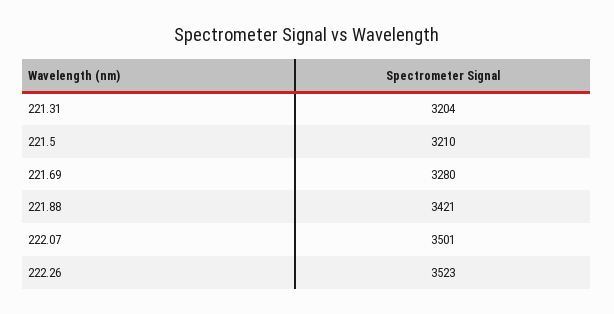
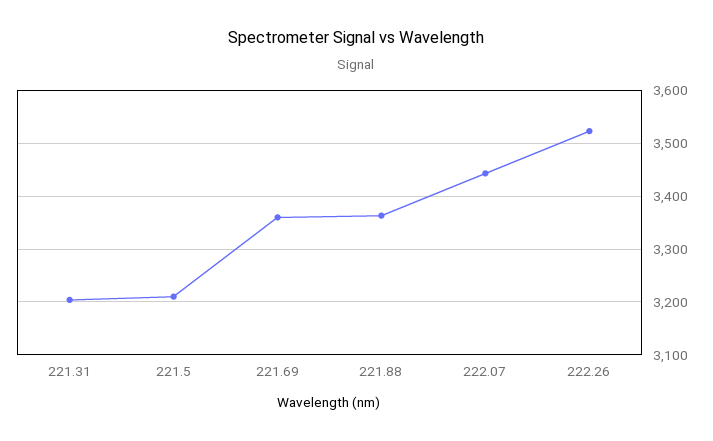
  {
    "221.31": 3204,
    "221.5": 3210,
-   "221.69": 3280,
+   "221.69": 3360,
-   "221.88": 3421,
+   "221.88": 3360,
-   "222.07": 3501,
+   "222.07": 3440,
    "222.26": 3523
  }

